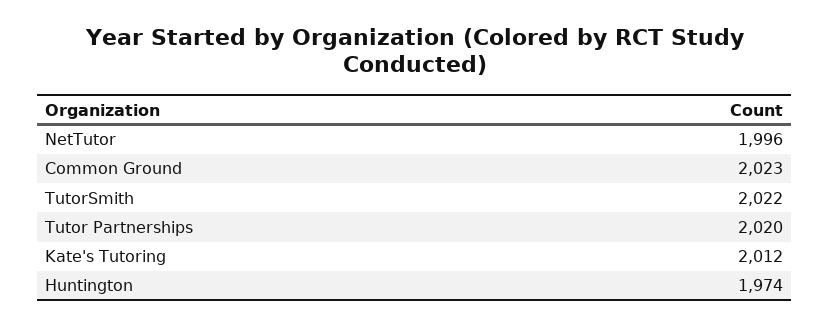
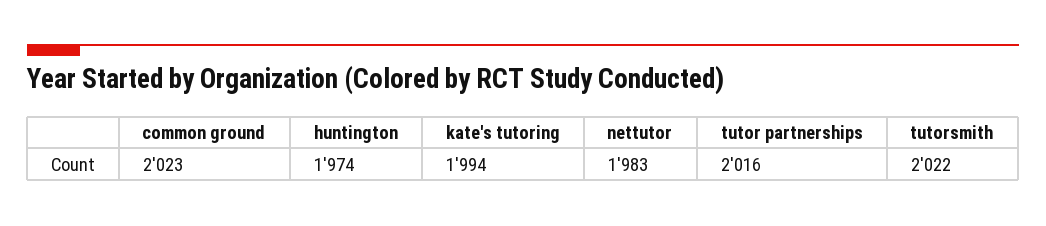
  {
-   "NetTutor": 1996,
+   "NetTutor": 1983,
    "Common Ground": 2023,
    "TutorSmith": 2022,
-   "Tutor Partnerships": 2020,
+   "Tutor Partnerships": 2016,
-   "Kate's Tutoring": 2012,
+   "Kate's Tutoring": 1994,
    "Huntington": 1974
  }

